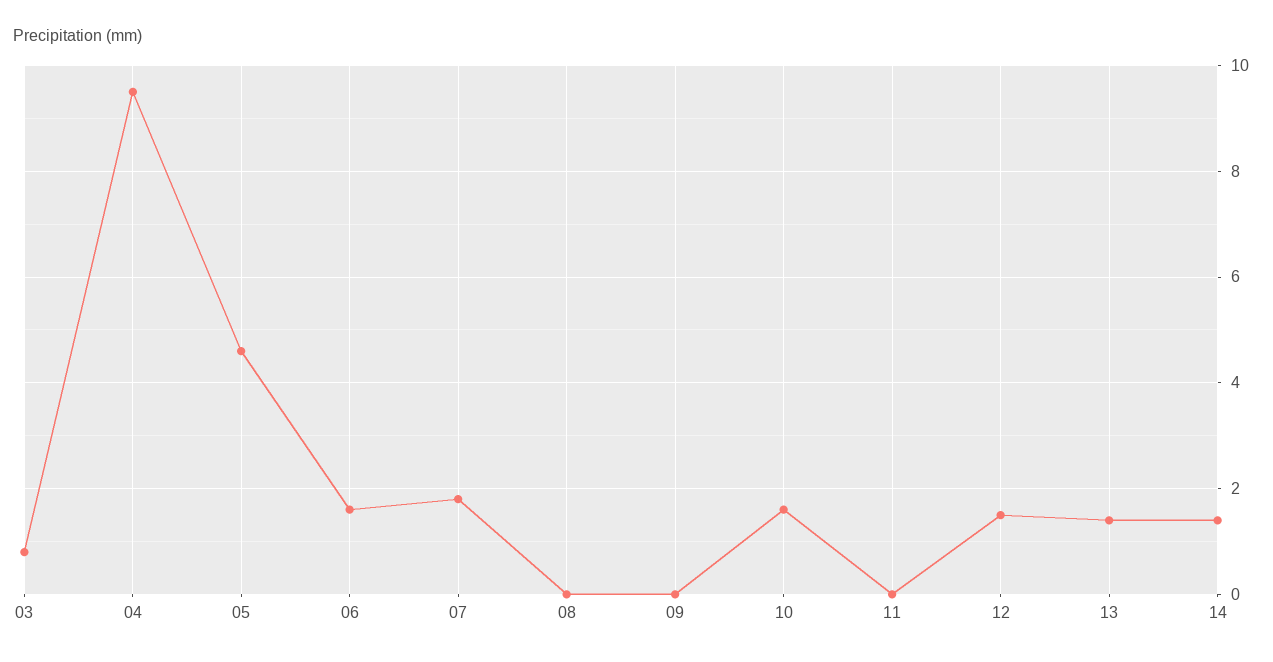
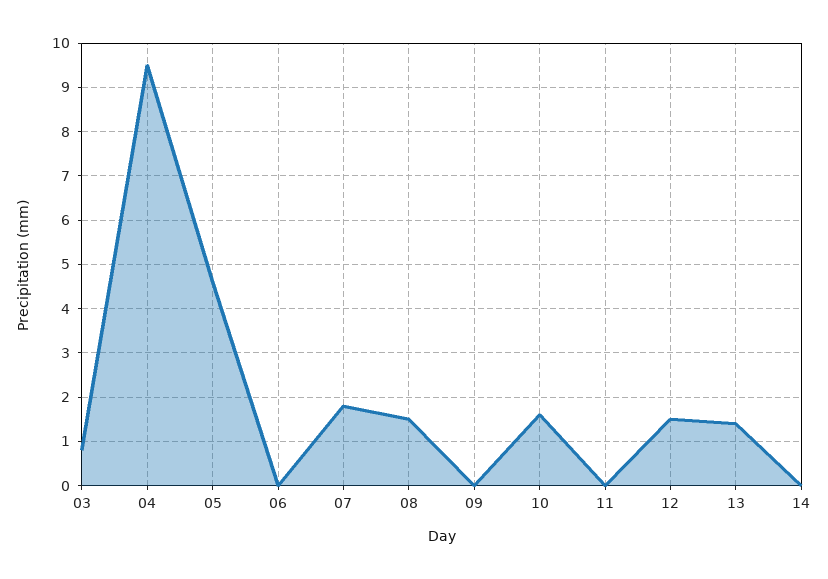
  {
    "03": 1,
    "04": 9.5,
    "05": 4.5,
-   "06": 1.5,
+   "06": 0,
    "07": 2,
-   "08": 0,
+   "08": 1.5,
    "09": 0,
    "10": 1.5,
    "11": 0,
    "12": 1.5,
    "13": 1.5,
-   "14": 1.5
+   "14": 0
  }

